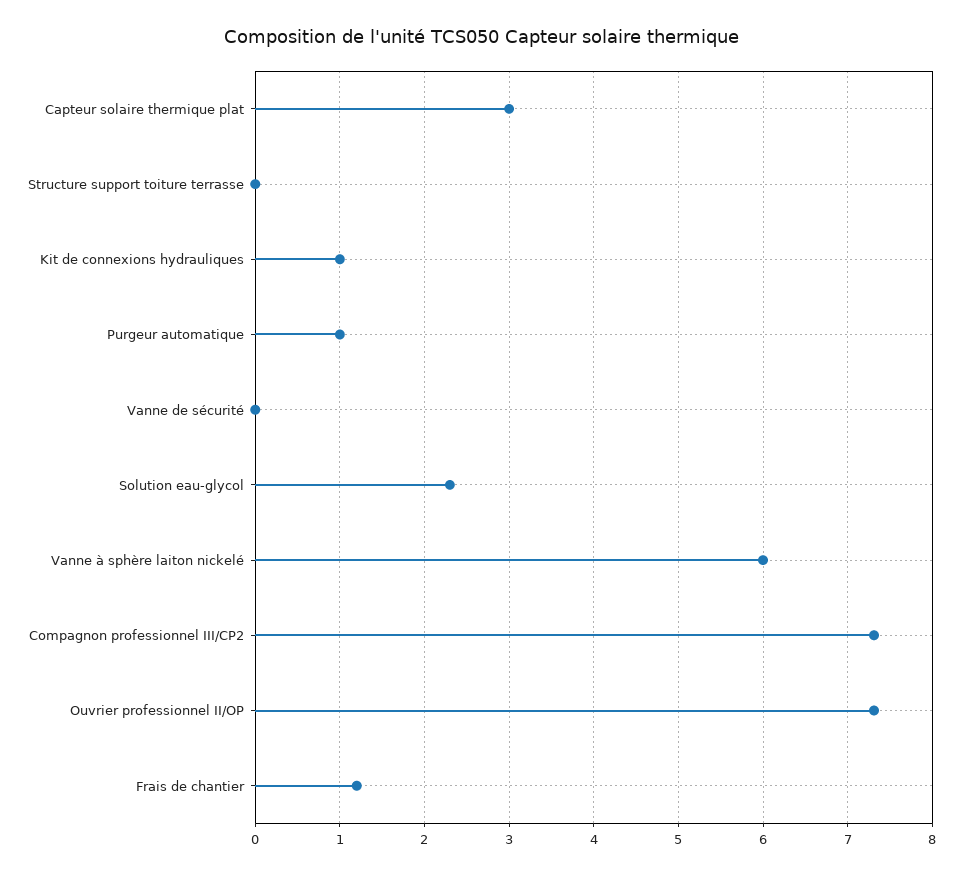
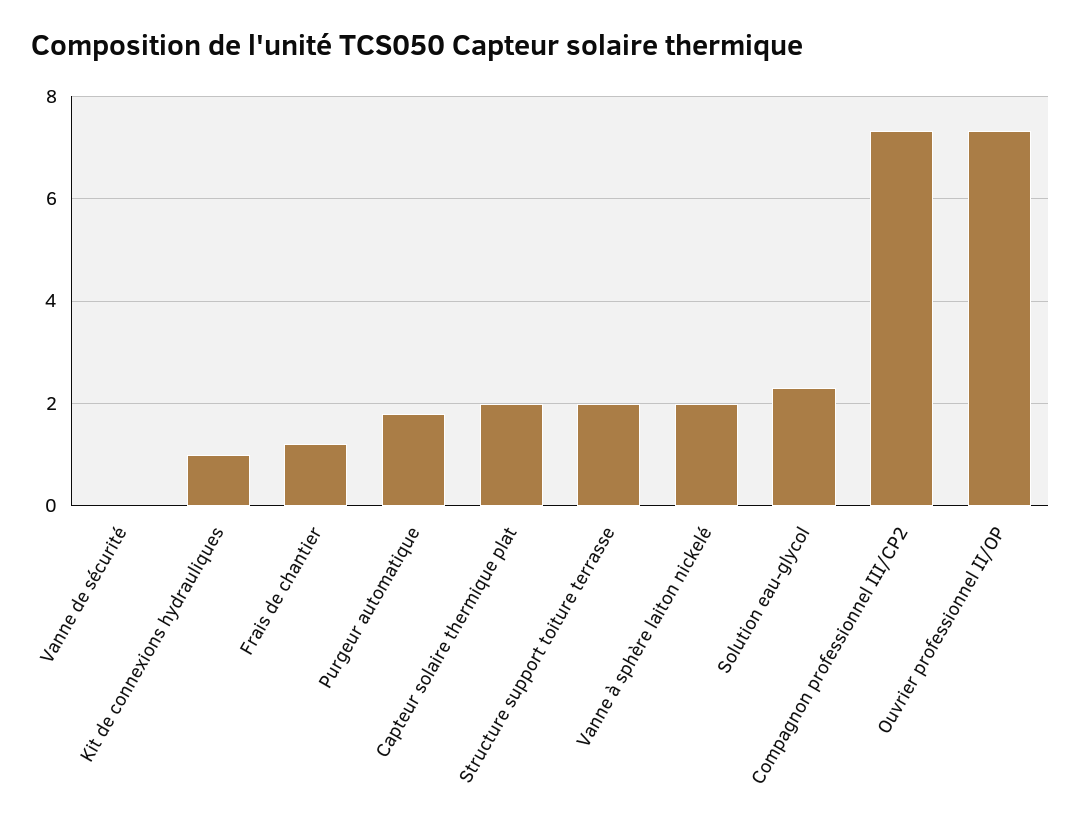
  {
-   "Capteur solaire thermique plat": 3,
+   "Capteur solaire thermique plat": 2,
-   "Structure support toiture terrasse": 0,
+   "Structure support toiture terrasse": 2,
    "Kit de connexions hydrauliques": 1,
-   "Purgeur automatique": 1,
+   "Purgeur automatique": 1.8,
    "Vanne de sécurité": 0,
    "Solution eau-glycol": 2.3,
-   "Vanne à sphère laiton nickelé": 6,
+   "Vanne à sphère laiton nickelé": 2,
    "Compagnon professionnel III/CP2": 7.3,
    "Ouvrier professionnel II/OP": 7.3,
    "Frais de chantier": 1.2
  }

